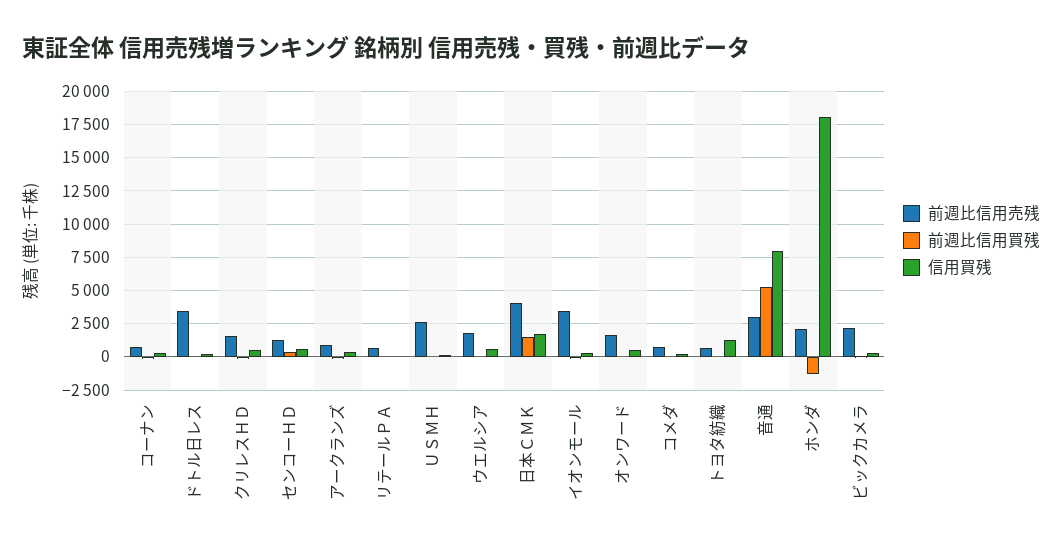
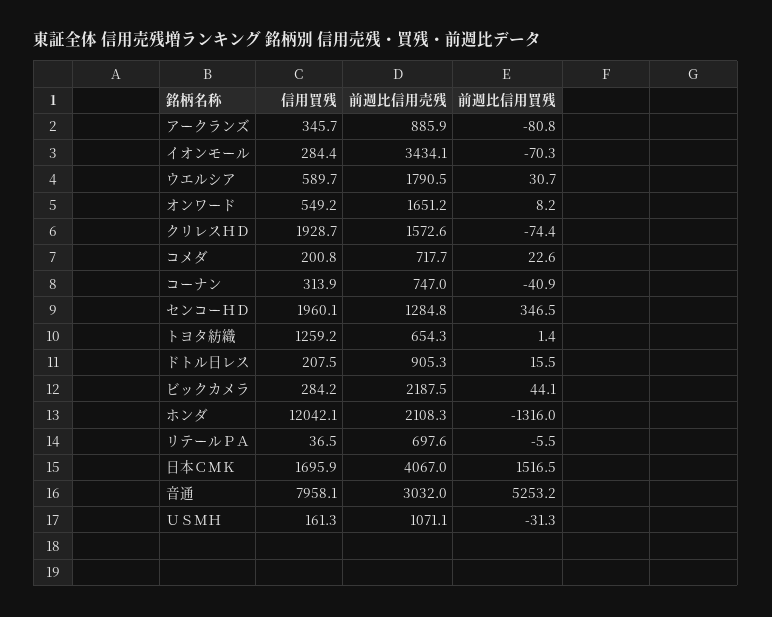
  {
    "前週比信用売残": {
      "コーナン": 747,
-     "ドトル日レス": 3500,
+     "ドトル日レス": 905.3,
      "クリレスＨＤ": 1572.6,
      "センコーＨＤ": 1284.8,
      "アークランズ": 885.9,
      "リテールＰＡ": 697.6,
-     "ＵＳＭＨ": 2500,
+     "ＵＳＭＨ": 1071.1,
      "ウエルシア": 1790.5,
      "日本ＣＭＫ": 4067,
      "イオンモール": 3434.1,
      "オンワード": 1651.2,
      "コメダ": 717.7,
      "トヨタ紡織": 654.3,
      "音通": 3032,
      "ホンダ": 2108.3,
      "ビックカメラ": 2187.5
    },
    "前週比信用買残": {
      "コーナン": -40.9,
      "ドトル日レス": 15.5,
      "クリレスＨＤ": -74.4,
      "センコーＨＤ": 346.5,
      "アークランズ": -80.8,
      "リテールＰＡ": -5.5,
      "ＵＳＭＨ": -31.3,
      "ウエルシア": 30.7,
      "日本ＣＭＫ": 1516.5,
      "イオンモール": -70.3,
      "オンワード": 8.2,
      "コメダ": 22.6,
      "トヨタ紡織": 1.4,
      "音通": 5253.2,
      "ホンダ": -1316,
      "ビックカメラ": 44.1
    },
    "信用買残": {
      "コーナン": 313.9,
      "ドトル日レス": 207.5,
-     "クリレスＨＤ": 500,
+     "クリレスＨＤ": 1928.7,
-     "センコーＨＤ": 500,
+     "センコーＨＤ": 1960.1,
      "アークランズ": 345.7,
      "リテールＰＡ": 36.5,
      "ＵＳＭＨ": 161.3,
      "ウエルシア": 589.7,
      "日本ＣＭＫ": 1695.9,
      "イオンモール": 284.4,
      "オンワード": 549.2,
      "コメダ": 200.8,
      "トヨタ紡織": 1259.2,
      "音通": 7958.1,
-     "ホンダ": 18000,
+     "ホンダ": 12042.1,
      "ビックカメラ": 284.2
    }
  }

